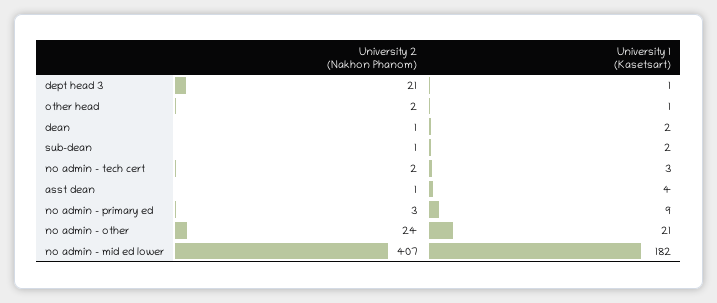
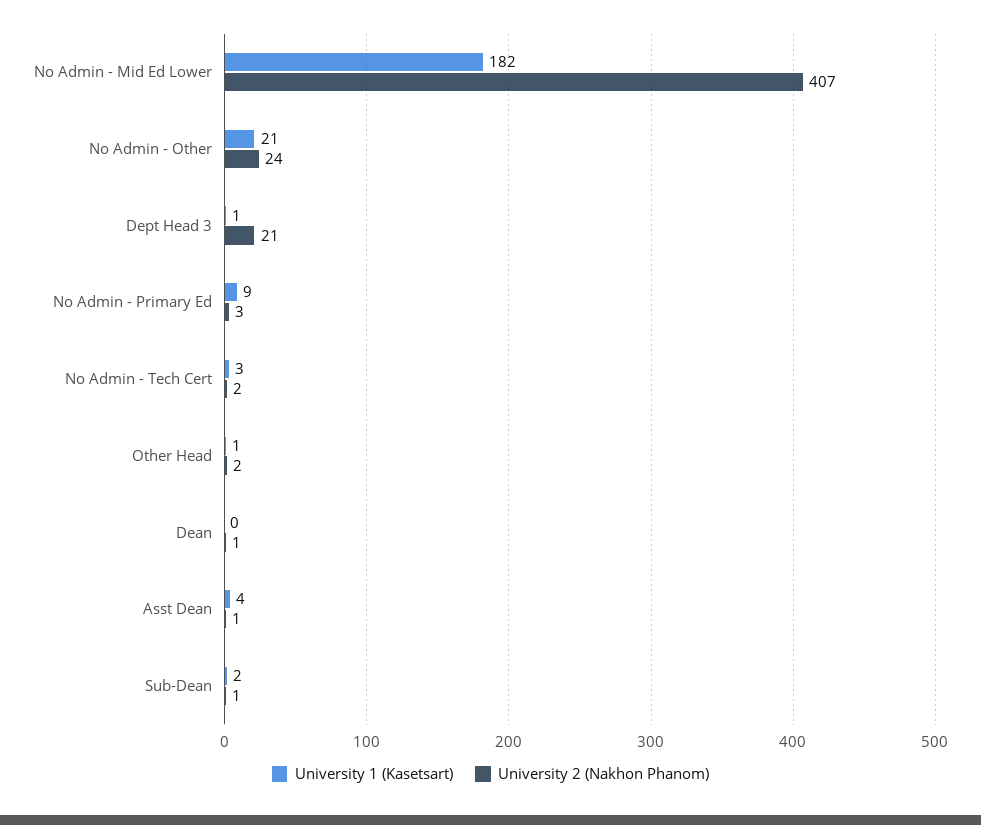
  {
    "University 2 (Nakhon Phanom)": {
      "dept head 3": 21,
      "other head": 2,
      "dean": 1,
      "sub-dean": 1,
      "no admin - tech cert": 2,
      "asst dean": 1,
      "no admin - primary ed": 3,
      "no admin - other": 24,
      "no admin - mid ed lower": 407
    },
    "University 1 (Kasetsart)": {
      "dept head 3": 1,
      "other head": 1,
-     "dean": 2,
+     "dean": 0,
      "sub-dean": 2,
      "no admin - tech cert": 3,
      "asst dean": 4,
      "no admin - primary ed": 9,
      "no admin - other": 21,
      "no admin - mid ed lower": 182
    }
  }

